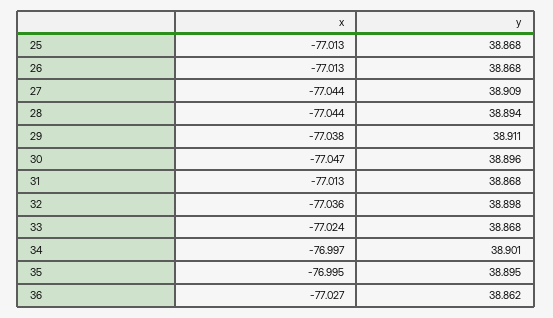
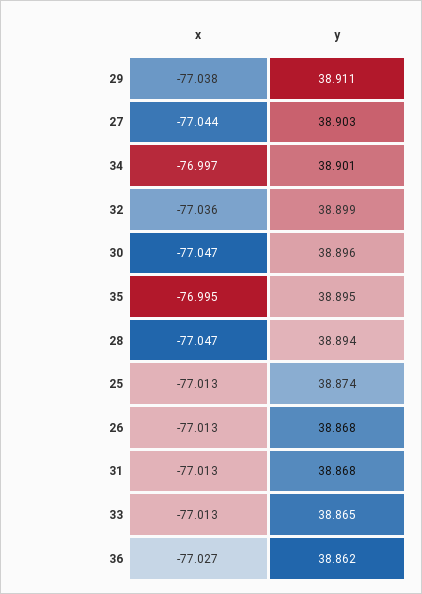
  {
    "x": {
      "25": -77.013,
      "26": -77.013,
      "27": -77.044,
-     "28": -77.044,
+     "28": -77.047,
      "29": -77.038,
      "30": -77.047,
      "31": -77.013,
      "32": -77.036,
-     "33": -77.024,
+     "33": -77.013,
      "34": -76.997,
      "35": -76.995,
      "36": -77.027
    },
    "y": {
-     "25": 38.868,
+     "25": 38.874,
      "26": 38.868,
-     "27": 38.909,
+     "27": 38.903,
      "28": 38.894,
      "29": 38.911,
      "30": 38.896,
      "31": 38.868,
-     "32": 38.898,
+     "32": 38.899,
-     "33": 38.868,
+     "33": 38.865,
      "34": 38.901,
      "35": 38.895,
      "36": 38.862
    }
  }

